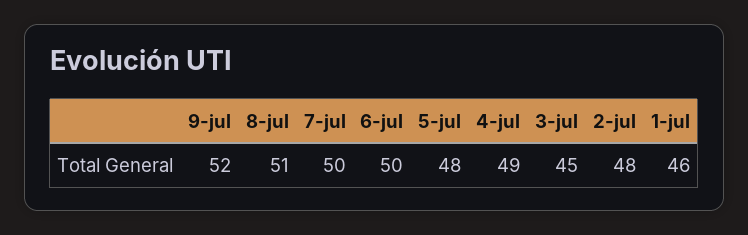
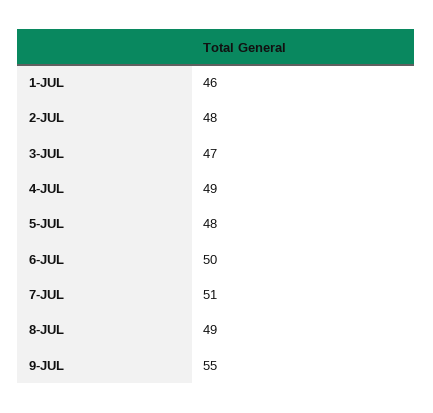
  {
-   "9-jul": 52,
+   "9-jul": 55,
-   "8-jul": 51,
+   "8-jul": 49,
-   "7-jul": 50,
+   "7-jul": 51,
    "6-jul": 50,
    "5-jul": 48,
    "4-jul": 49,
-   "3-jul": 45,
+   "3-jul": 47,
    "2-jul": 48,
    "1-jul": 46
  }

